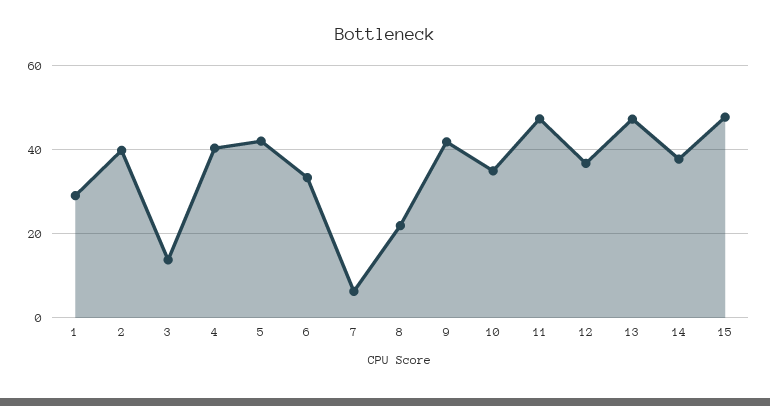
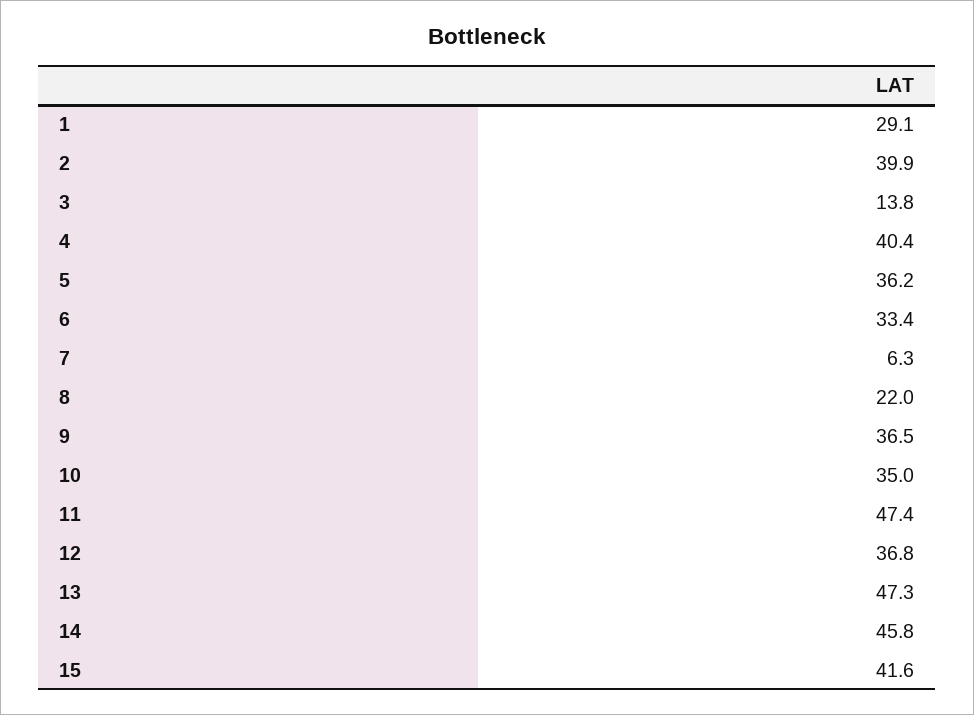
  {
    "1": 29.1,
    "2": 39.9,
    "3": 13.8,
    "4": 40.4,
-   "5": 42,
+   "5": 36.2,
    "6": 33.4,
    "7": 6.3,
    "8": 22,
-   "9": 42,
+   "9": 36.5,
    "10": 35,
    "11": 47.4,
    "12": 36.8,
    "13": 47.3,
-   "14": 38,
+   "14": 45.8,
-   "15": 48
+   "15": 41.6
  }

